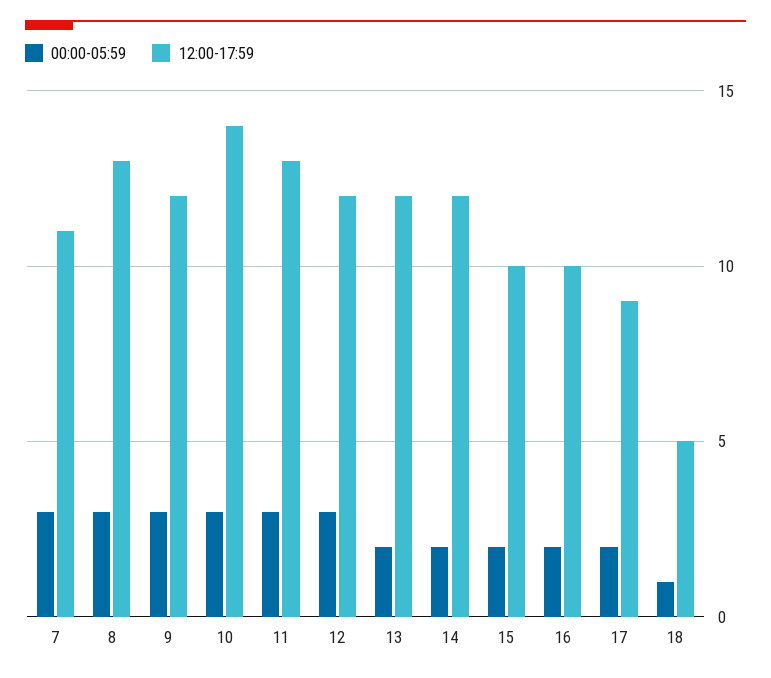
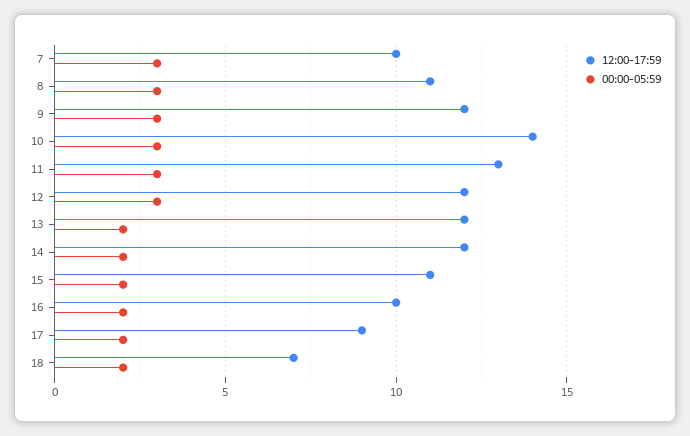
  {
    "00:00-05:59": {
      "7": 3,
      "8": 3,
      "9": 3,
      "10": 3,
      "11": 3,
      "12": 3,
      "13": 2,
      "14": 2,
      "15": 2,
      "16": 2,
      "17": 2,
-     "18": 1
+     "18": 2
    },
    "12:00-17:59": {
-     "7": 11,
+     "7": 10,
-     "8": 13,
+     "8": 11,
      "9": 12,
      "10": 14,
      "11": 13,
      "12": 12,
      "13": 12,
      "14": 12,
-     "15": 10,
+     "15": 11,
      "16": 10,
      "17": 9,
-     "18": 5
+     "18": 7
    }
  }

